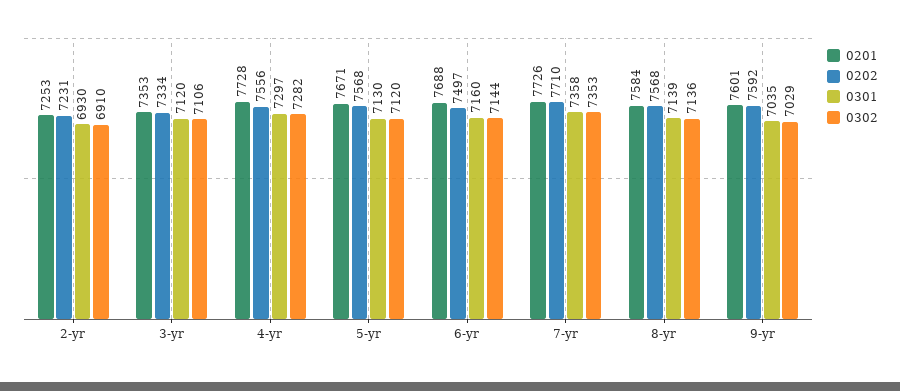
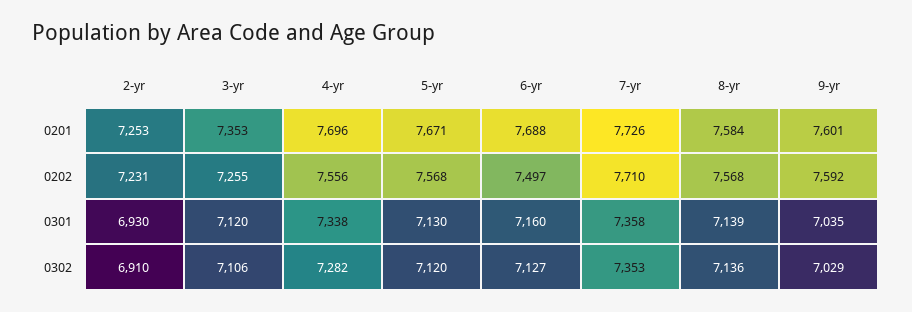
  {
    "0201": {
      "2-yr": 7253,
      "3-yr": 7353,
-     "4-yr": 7728,
+     "4-yr": 7696,
      "5-yr": 7671,
      "6-yr": 7688,
      "7-yr": 7726,
      "8-yr": 7584,
      "9-yr": 7601
    },
    "0202": {
      "2-yr": 7231,
-     "3-yr": 7334,
+     "3-yr": 7255,
      "4-yr": 7556,
      "5-yr": 7568,
      "6-yr": 7497,
      "7-yr": 7710,
      "8-yr": 7568,
      "9-yr": 7592
    },
    "0301": {
      "2-yr": 6930,
      "3-yr": 7120,
-     "4-yr": 7297,
+     "4-yr": 7338,
      "5-yr": 7130,
      "6-yr": 7160,
      "7-yr": 7358,
      "8-yr": 7139,
      "9-yr": 7035
    },
    "0302": {
      "2-yr": 6910,
      "3-yr": 7106,
      "4-yr": 7282,
      "5-yr": 7120,
-     "6-yr": 7144,
+     "6-yr": 7127,
      "7-yr": 7353,
      "8-yr": 7136,
      "9-yr": 7029
    }
  }

